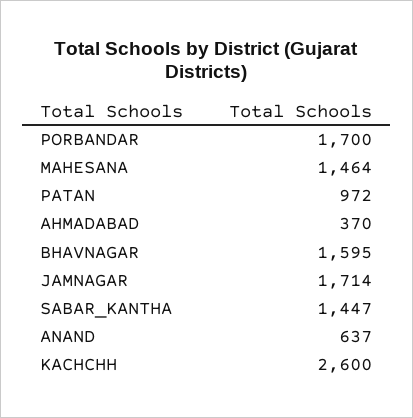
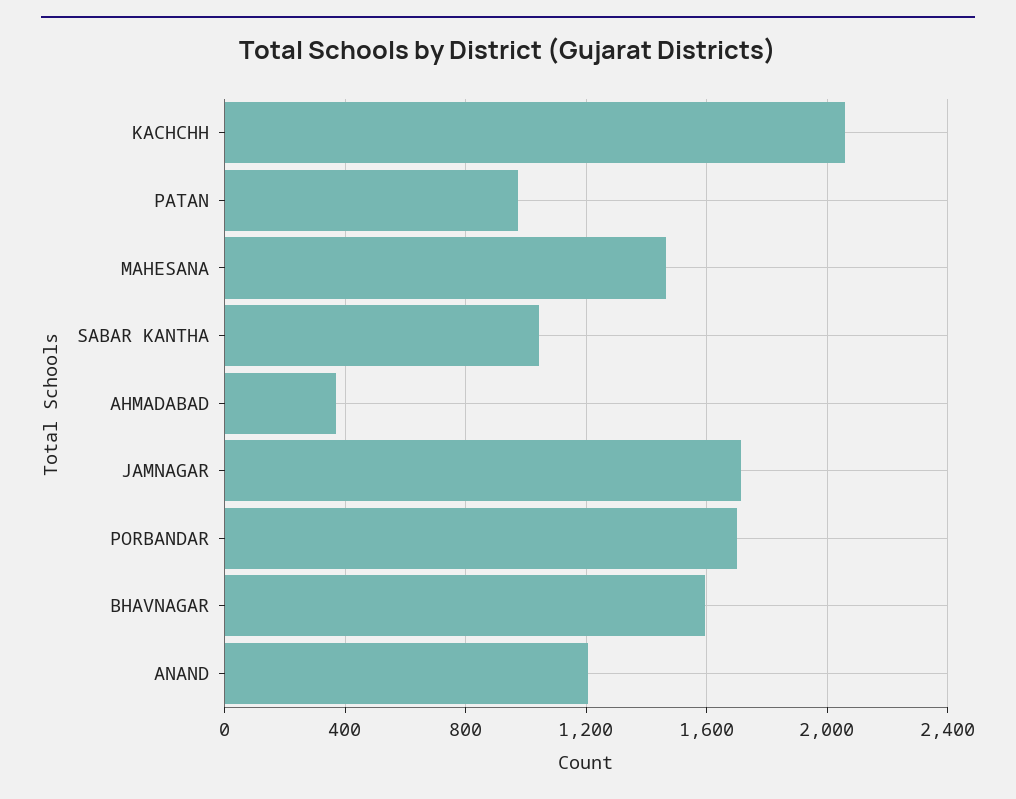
  {
    "PORBANDAR": 1700,
    "MAHESANA": 1464,
    "PATAN": 972,
    "AHMADABAD": 370,
    "BHAVNAGAR": 1595,
    "JAMNAGAR": 1714,
-   "SABAR_KANTHA": 1447,
+   "SABAR_KANTHA": 1050,
-   "ANAND": 637,
+   "ANAND": 1200,
-   "KACHCHH": 2600
+   "KACHCHH": 2050
  }

